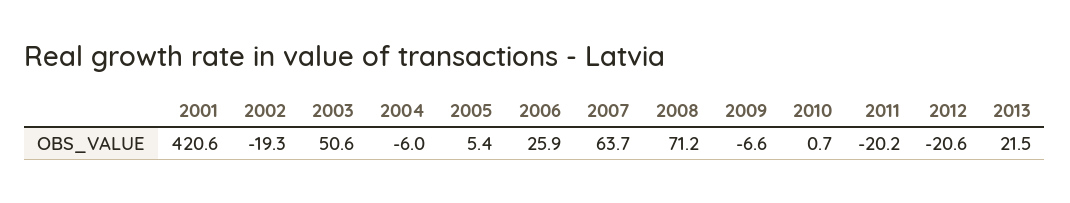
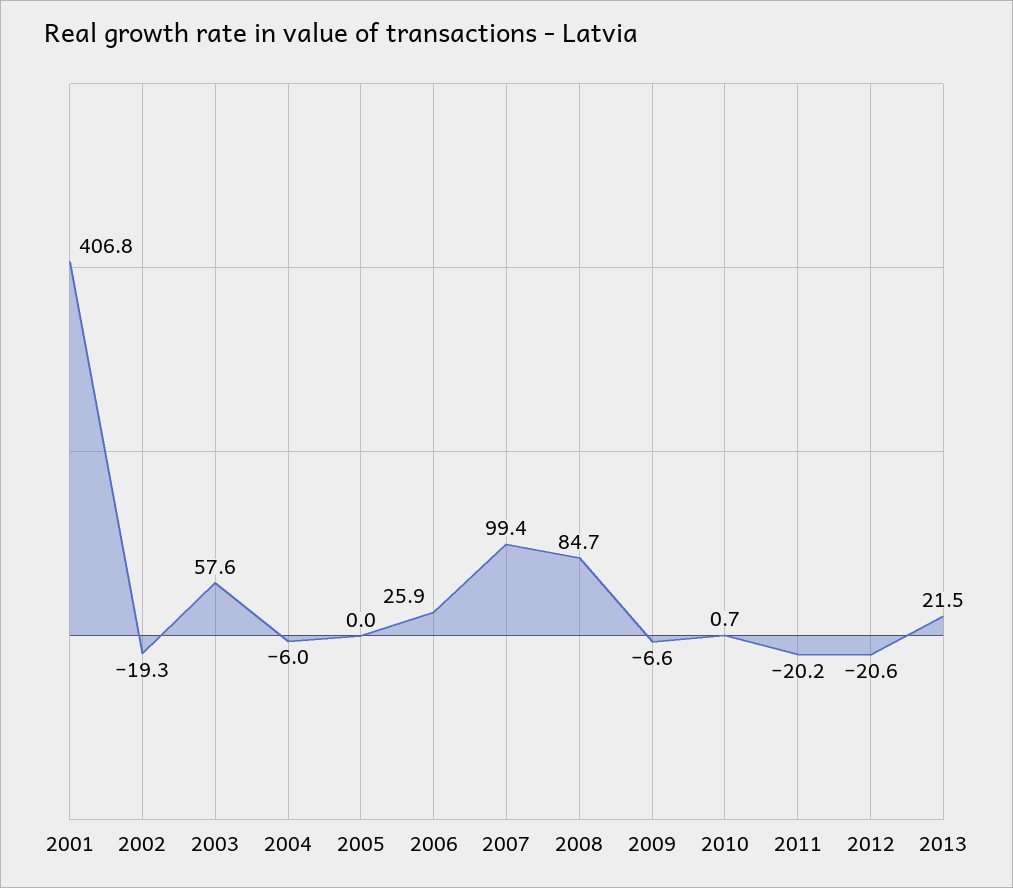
  {
-   "2001": 420.6,
+   "2001": 406.8,
    "2002": -19.3,
-   "2003": 50.6,
+   "2003": 57.6,
    "2004": -6,
-   "2005": 5.4,
+   "2005": 0,
    "2006": 25.9,
-   "2007": 63.7,
+   "2007": 99.4,
-   "2008": 71.2,
+   "2008": 84.7,
    "2009": -6.6,
    "2010": 0.7,
    "2011": -20.2,
    "2012": -20.6,
    "2013": 21.5
  }

